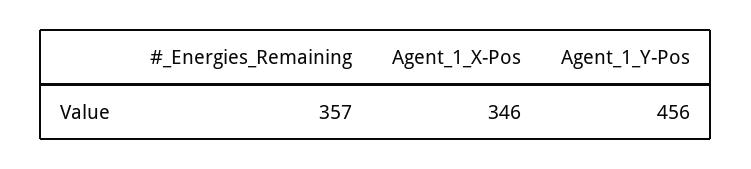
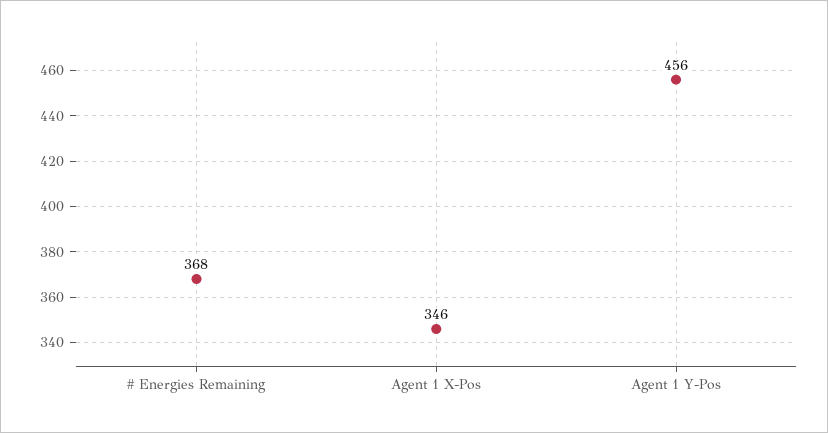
  {
-   "#_Energies_Remaining": 357,
+   "#_Energies_Remaining": 368,
    "Agent_1_X-Pos": 346,
    "Agent_1_Y-Pos": 456
  }

